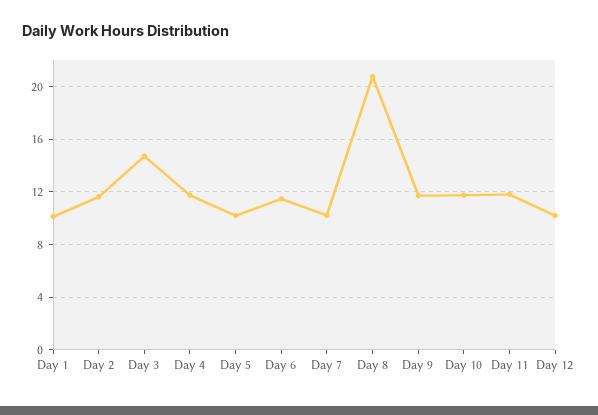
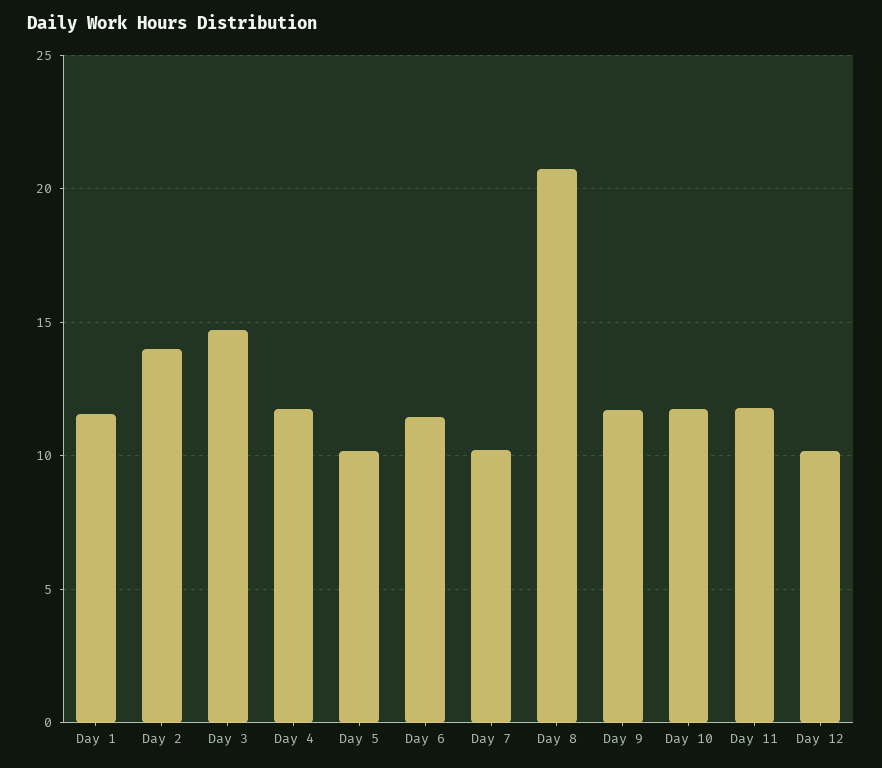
  {
-   "Day 1": 10,
+   "Day 1": 11.5,
-   "Day 2": 11.5,
+   "Day 2": 14,
    "Day 3": 14.5,
    "Day 4": 12,
    "Day 5": 10,
    "Day 6": 11.5,
    "Day 7": 10,
    "Day 8": 20.5,
    "Day 9": 11.5,
    "Day 10": 11.5,
    "Day 11": 12,
    "Day 12": 10
  }

